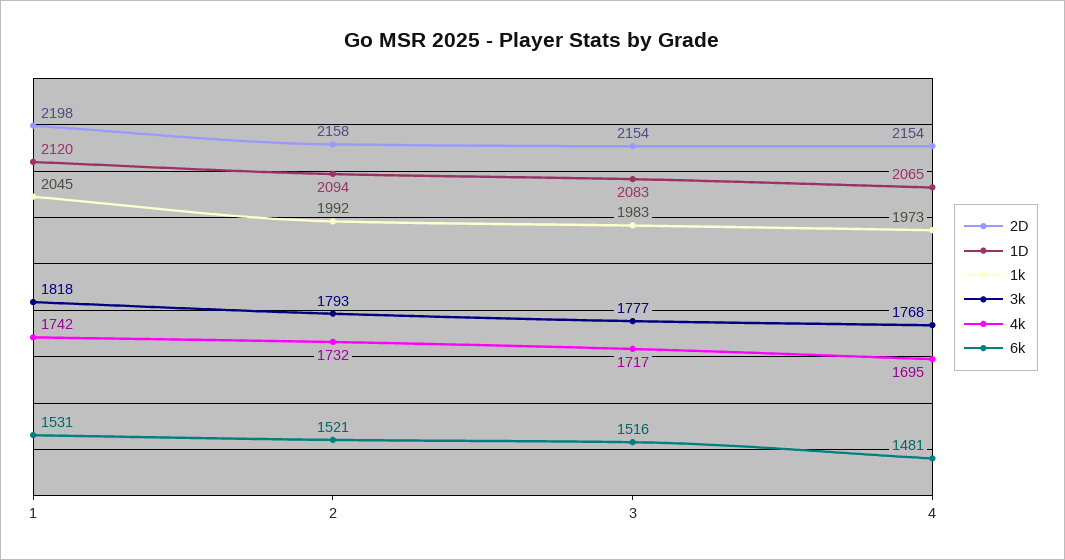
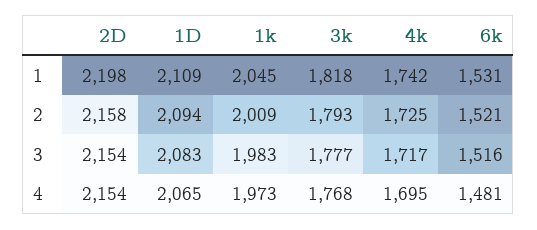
  {
    "2D": {
      "1": 2198,
      "2": 2158,
      "3": 2154,
      "4": 2154
    },
    "1D": {
-     "1": 2120,
+     "1": 2109,
      "2": 2094,
      "3": 2083,
      "4": 2065
    },
    "1k": {
      "1": 2045,
-     "2": 1992,
+     "2": 2009,
      "3": 1983,
      "4": 1973
    },
    "3k": {
      "1": 1818,
      "2": 1793,
      "3": 1777,
      "4": 1768
    },
    "4k": {
      "1": 1742,
-     "2": 1732,
+     "2": 1725,
      "3": 1717,
      "4": 1695
    },
    "6k": {
      "1": 1531,
      "2": 1521,
      "3": 1516,
      "4": 1481
    }
  }

